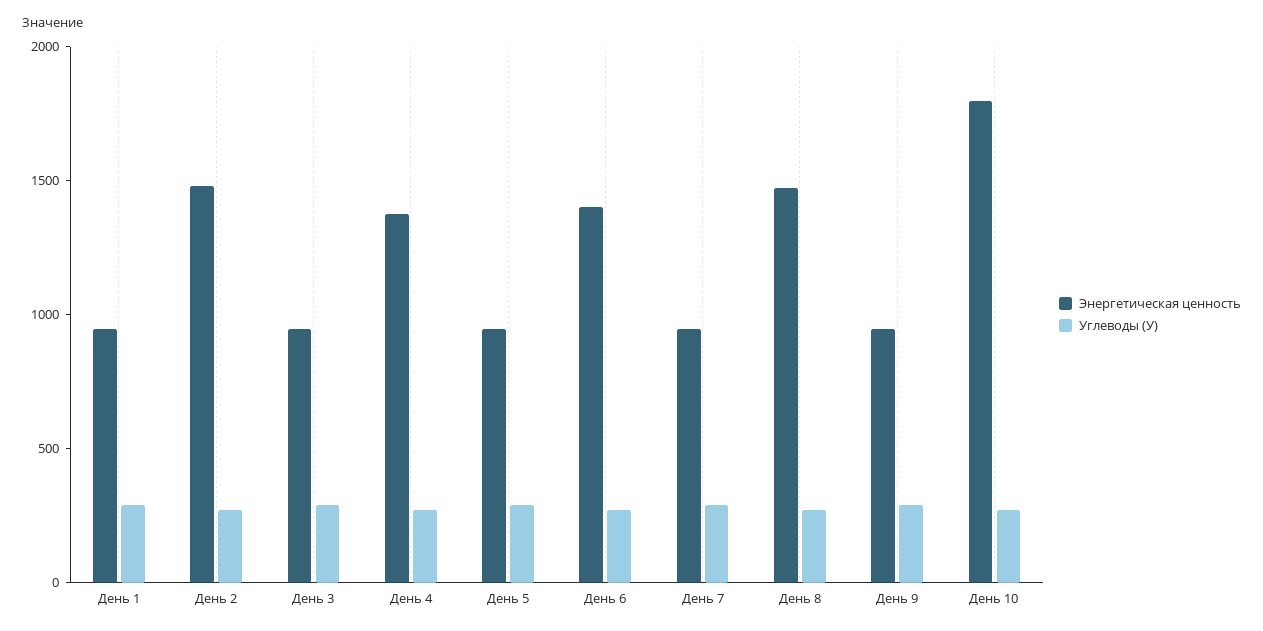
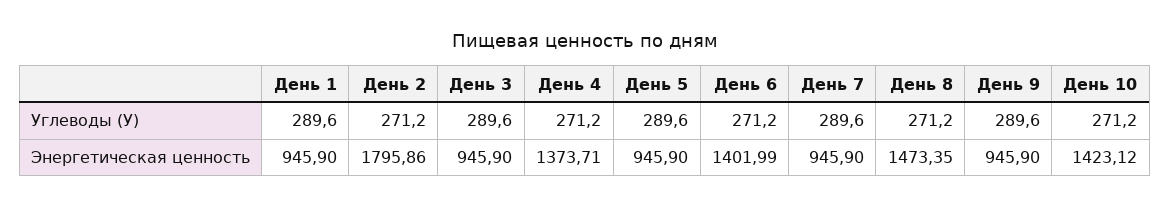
  {
    "Энергетическая ценность": {
      "День 1": 945.9,
-     "День 2": 1500,
+     "День 2": 1795.86,
      "День 3": 945.9,
      "День 4": 1373.71,
      "День 5": 945.9,
      "День 6": 1401.99,
      "День 7": 945.9,
      "День 8": 1473.35,
      "День 9": 945.9,
-     "День 10": 1800
+     "День 10": 1423.12
    },
    "Углеводы (У)": {
      "День 1": 289.6,
      "День 2": 271.2,
      "День 3": 289.6,
      "День 4": 271.2,
      "День 5": 289.6,
      "День 6": 271.2,
      "День 7": 289.6,
      "День 8": 271.2,
      "День 9": 289.6,
      "День 10": 271.2
    }
  }

